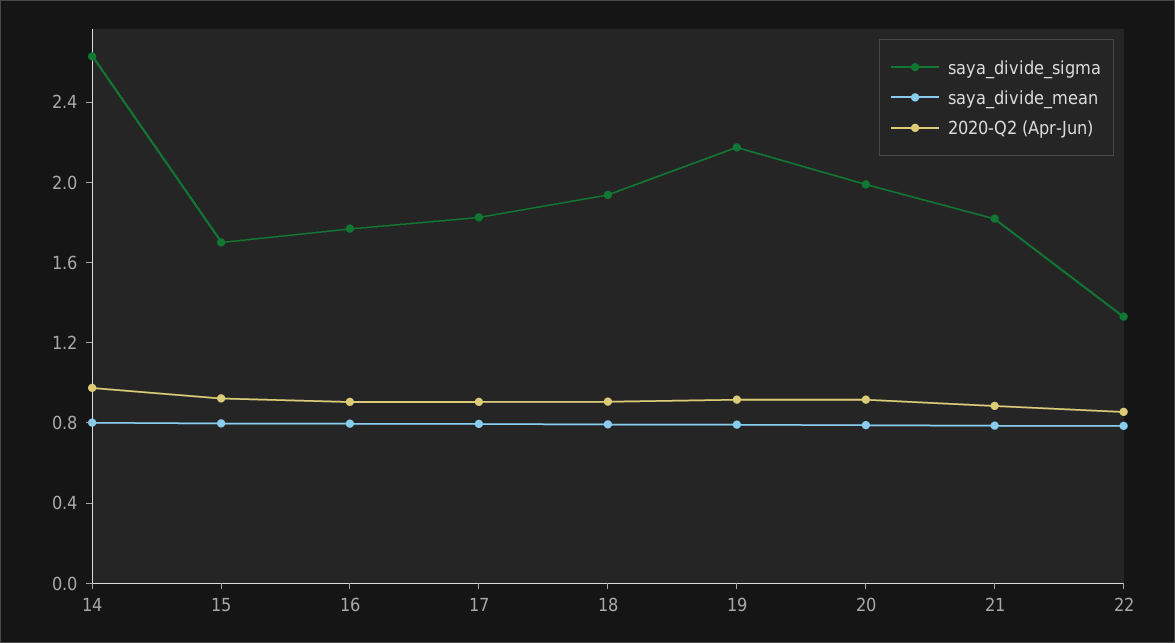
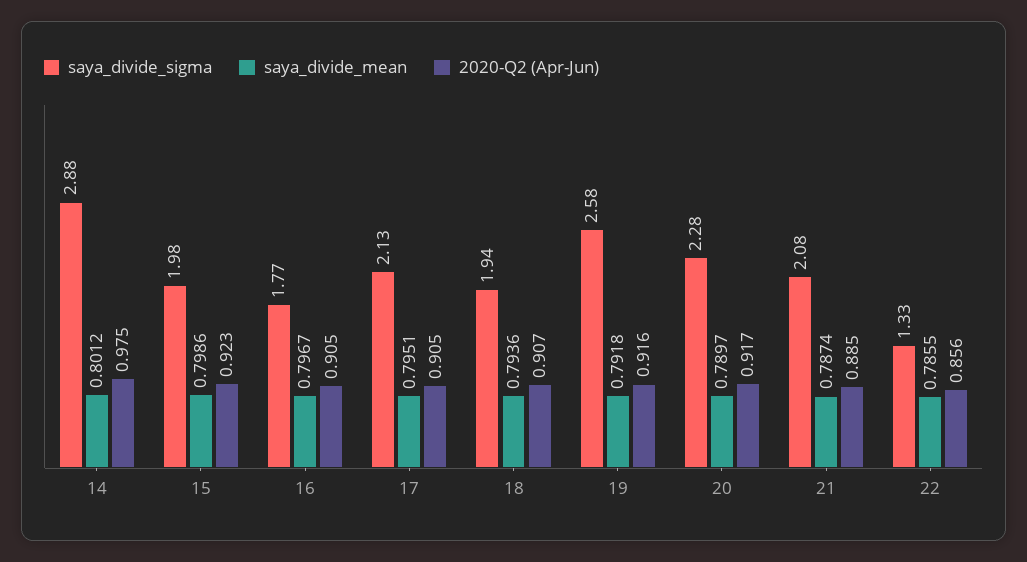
  {
    "saya_divide_sigma": {
-     "14": 2.6,
+     "14": 2.88,
-     "15": 1.7,
+     "15": 1.98,
      "16": 1.77,
-     "17": 1.8,
+     "17": 2.13,
      "18": 1.94,
-     "19": 2.2,
+     "19": 2.58,
-     "20": 2,
+     "20": 2.28,
-     "21": 1.8,
+     "21": 2.08,
      "22": 1.33
    },
    "saya_divide_mean": {
      "14": 0.8012,
      "15": 0.7986,
      "16": 0.7967,
      "17": 0.7951,
      "18": 0.7936,
      "19": 0.7918,
      "20": 0.7897,
      "21": 0.7874,
      "22": 0.7855
    },
    "2020-Q2 (Apr-Jun)": {
      "14": 0.975,
      "15": 0.923,
      "16": 0.905,
      "17": 0.905,
      "18": 0.907,
      "19": 0.916,
      "20": 0.917,
      "21": 0.885,
      "22": 0.856
    }
  }

